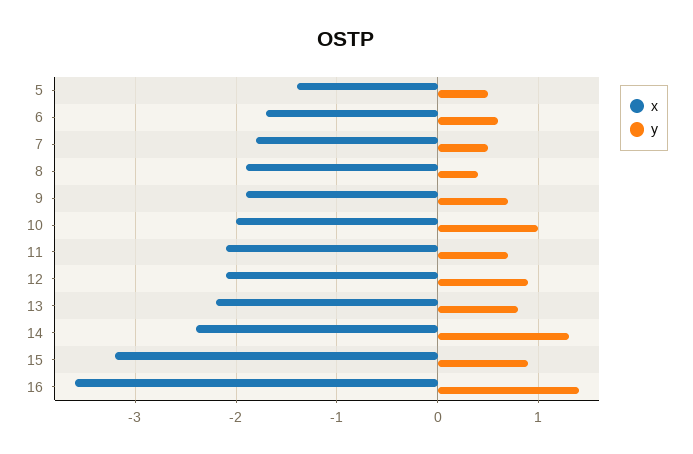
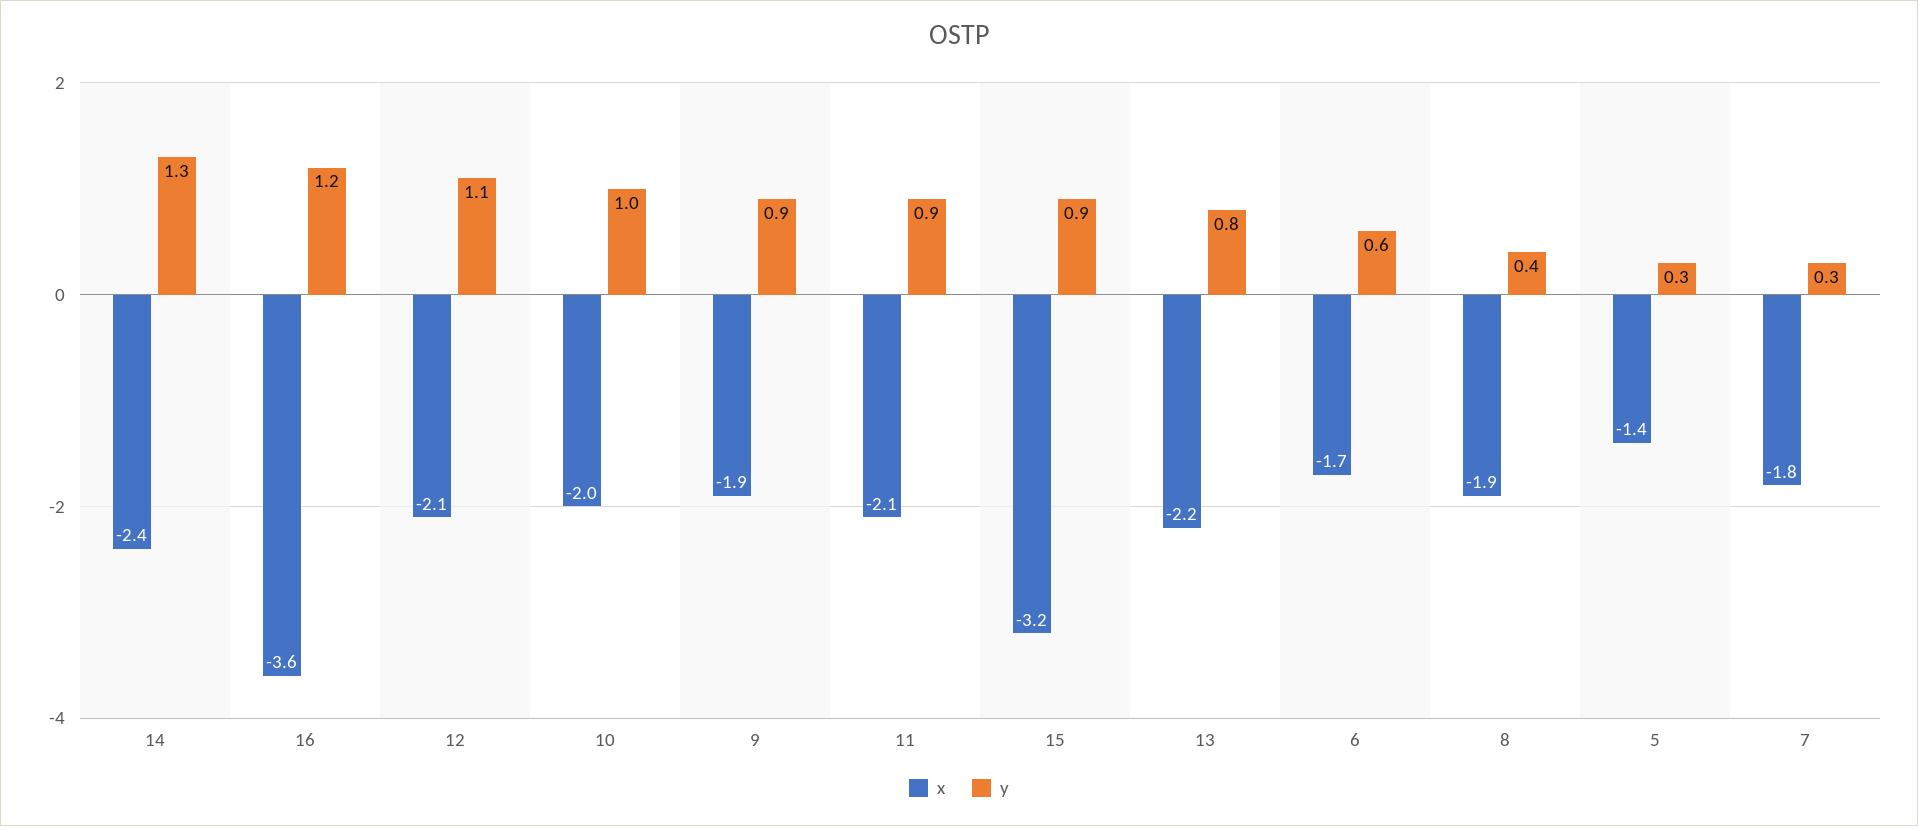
  {
    "x": {
      "5": -1.4,
      "6": -1.7,
      "7": -1.8,
      "8": -1.9,
      "9": -1.9,
      "10": -2,
      "11": -2.1,
      "12": -2.1,
      "13": -2.2,
      "14": -2.4,
      "15": -3.2,
      "16": -3.6
    },
    "y": {
-     "5": 0.5,
+     "5": 0.3,
      "6": 0.6,
-     "7": 0.5,
+     "7": 0.3,
      "8": 0.4,
-     "9": 0.7,
+     "9": 0.9,
      "10": 1,
-     "11": 0.7,
+     "11": 0.9,
-     "12": 0.9,
+     "12": 1.1,
      "13": 0.8,
      "14": 1.3,
      "15": 0.9,
-     "16": 1.4
+     "16": 1.2
    }
  }

